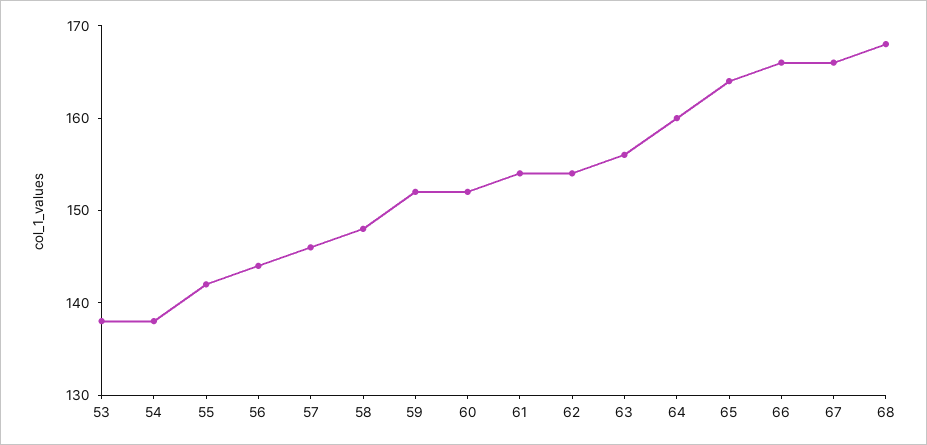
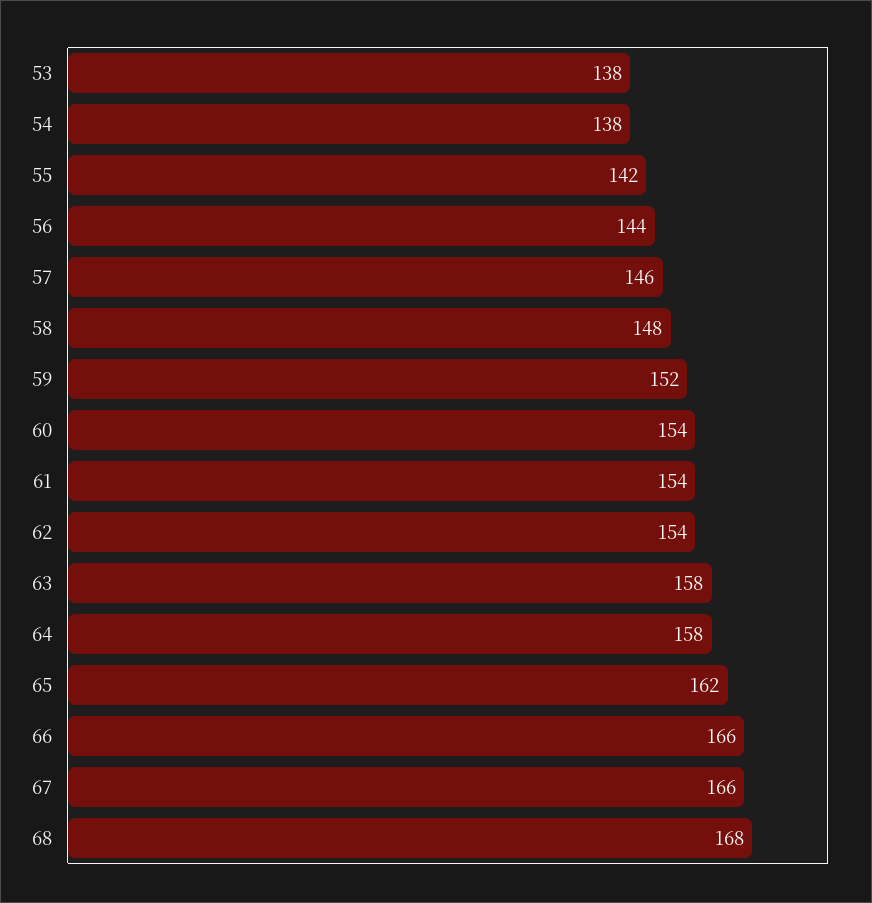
  {
    "53": 138,
    "54": 138,
    "55": 142,
    "56": 144,
    "57": 146,
    "58": 148,
    "59": 152,
-   "60": 152,
+   "60": 154,
    "61": 154,
    "62": 154,
-   "63": 156,
+   "63": 158,
-   "64": 160,
+   "64": 158,
-   "65": 164,
+   "65": 162,
    "66": 166,
    "67": 166,
    "68": 168
  }

